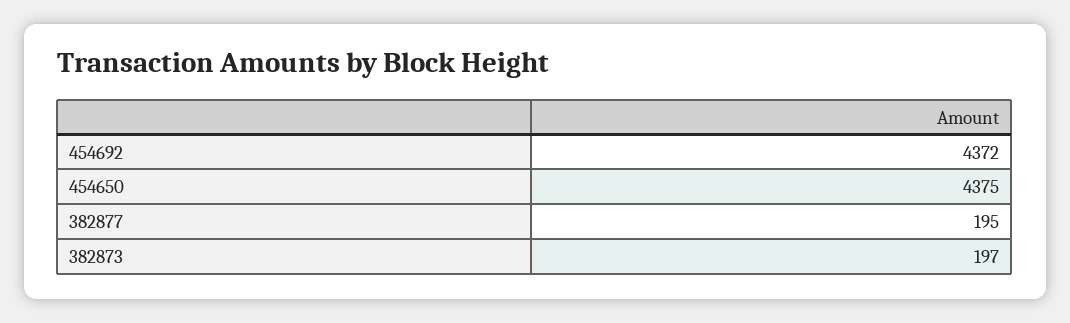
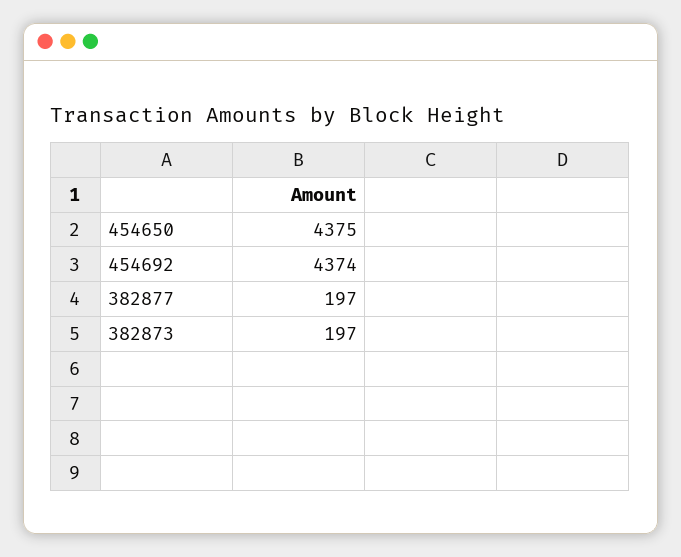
  {
-   "454692": 4372,
+   "454692": 4374,
    "454650": 4375,
-   "382877": 195,
+   "382877": 197,
    "382873": 197
  }

